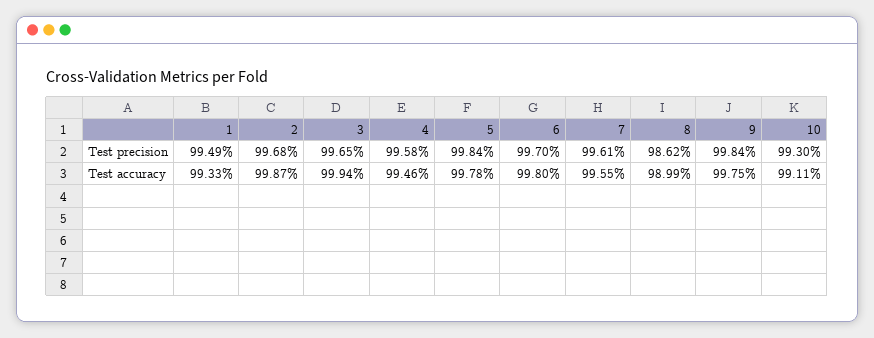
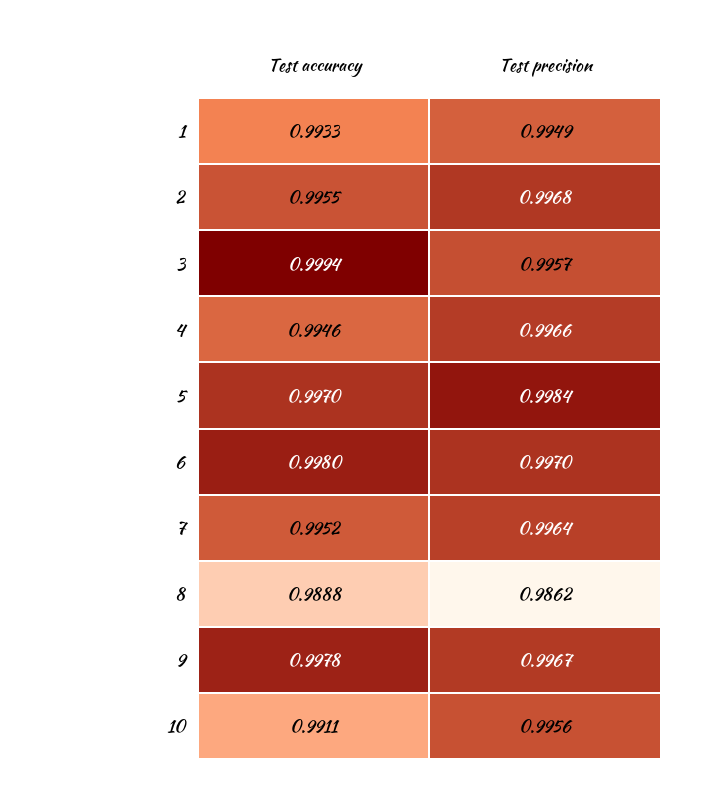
  {
    "1": {
      "Test precision": 0.9949,
      "Test accuracy": 0.9933
    },
    "2": {
      "Test precision": 0.9968,
-     "Test accuracy": 0.9987
+     "Test accuracy": 0.9955
    },
    "3": {
-     "Test precision": 0.9965,
+     "Test precision": 0.9957,
      "Test accuracy": 0.9994
    },
    "4": {
-     "Test precision": 0.9958,
+     "Test precision": 0.9966,
      "Test accuracy": 0.9946
    },
    "5": {
      "Test precision": 0.9984,
-     "Test accuracy": 0.9978
+     "Test accuracy": 0.997
    },
    "6": {
      "Test precision": 0.997,
      "Test accuracy": 0.998
    },
    "7": {
-     "Test precision": 0.9961,
+     "Test precision": 0.9964,
-     "Test accuracy": 0.9955
+     "Test accuracy": 0.9952
    },
    "8": {
      "Test precision": 0.9862,
-     "Test accuracy": 0.9899
+     "Test accuracy": 0.9888
    },
    "9": {
-     "Test precision": 0.9984,
+     "Test precision": 0.9967,
-     "Test accuracy": 0.9975
+     "Test accuracy": 0.9978
    },
    "10": {
-     "Test precision": 0.993,
+     "Test precision": 0.9956,
      "Test accuracy": 0.9911
    }
  }

